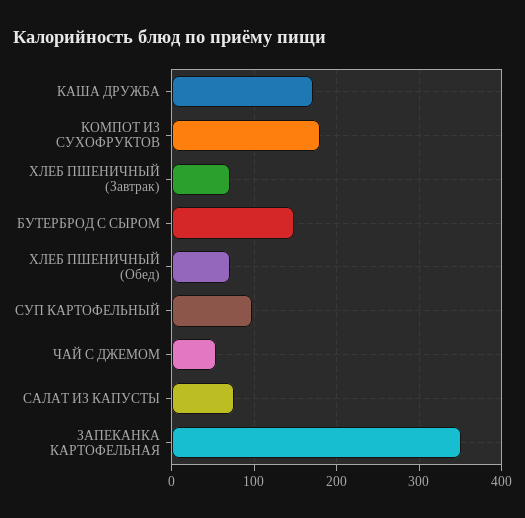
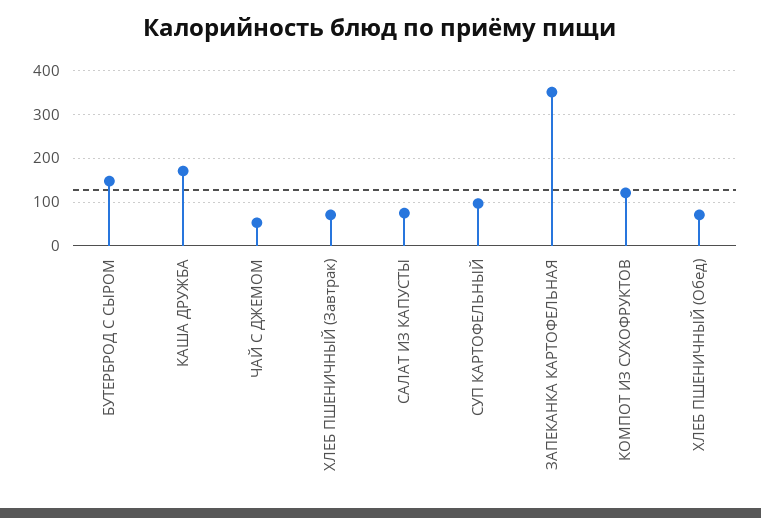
  {
    "КАША ДРУЖБА": 170,
-   "КОМПОТ ИЗ СУХОФРУКТОВ": 180,
+   "КОМПОТ ИЗ СУХОФРУКТОВ": 120,
    "ХЛЕБ ПШЕНИЧНЫЙ (Завтрак)": 70,
    "БУТЕРБРОД С СЫРОМ": 150,
    "ХЛЕБ ПШЕНИЧНЫЙ (Обед)": 70,
    "СУП КАРТОФЕЛЬНЫЙ": 100,
    "ЧАЙ С ДЖЕМОМ": 50,
    "САЛАТ ИЗ КАПУСТЫ": 80,
    "ЗАПЕКАНКА КАРТОФЕЛЬНАЯ": 350
  }

